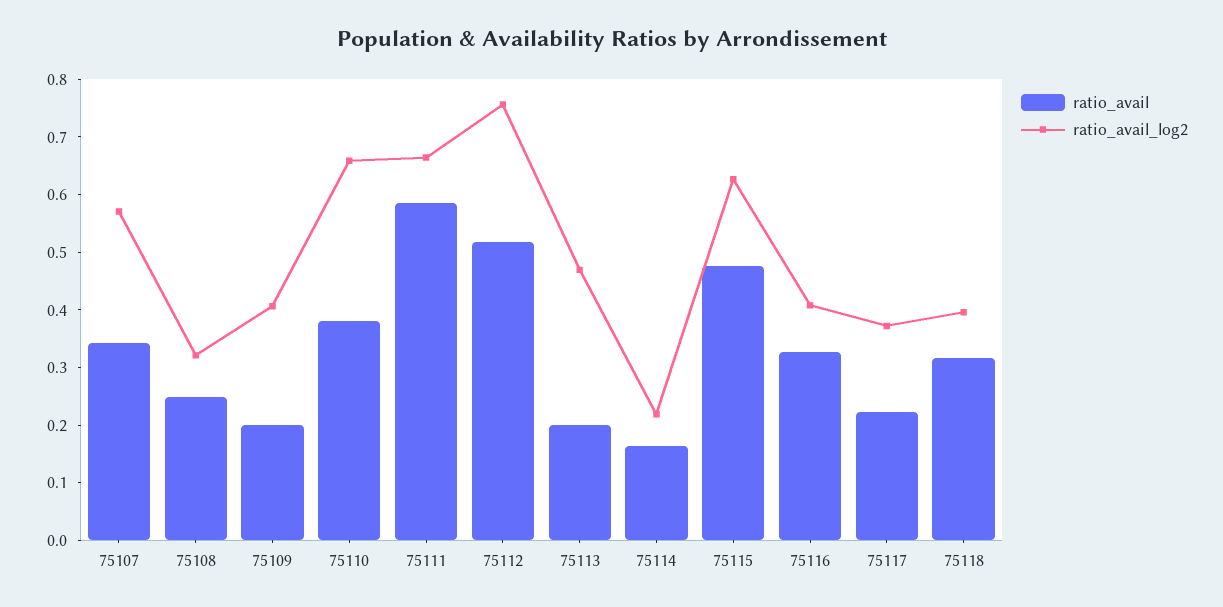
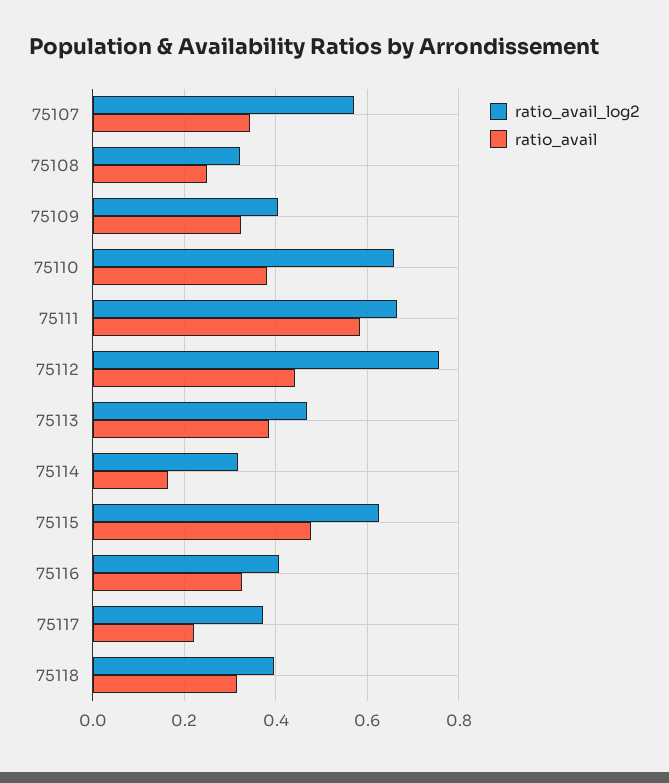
  {
    "ratio_avail": {
      "75107": 0.34,
      "75108": 0.24,
-     "75109": 0.2,
+     "75109": 0.32,
      "75110": 0.38,
      "75111": 0.58,
-     "75112": 0.52,
+     "75112": 0.44,
-     "75113": 0.2,
+     "75113": 0.38,
      "75114": 0.16,
      "75115": 0.48,
      "75116": 0.32,
      "75117": 0.22,
      "75118": 0.32
    },
    "ratio_avail_log2": {
      "75107": 0.58,
      "75108": 0.32,
      "75109": 0.4,
      "75110": 0.66,
      "75111": 0.66,
      "75112": 0.76,
      "75113": 0.46,
-     "75114": 0.22,
+     "75114": 0.32,
      "75115": 0.62,
      "75116": 0.4,
      "75117": 0.38,
      "75118": 0.4
    }
  }

